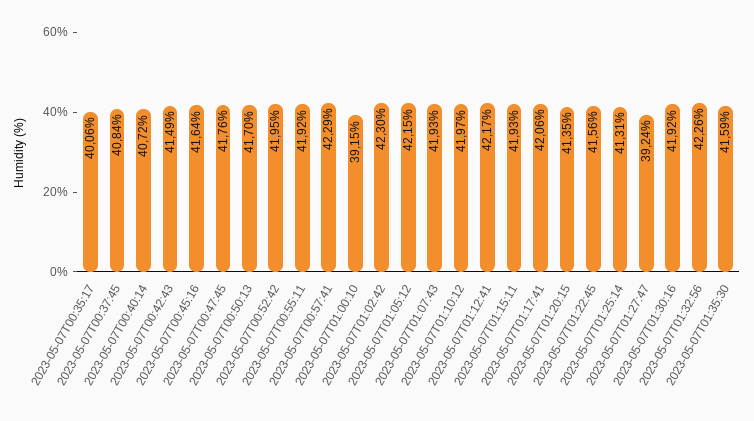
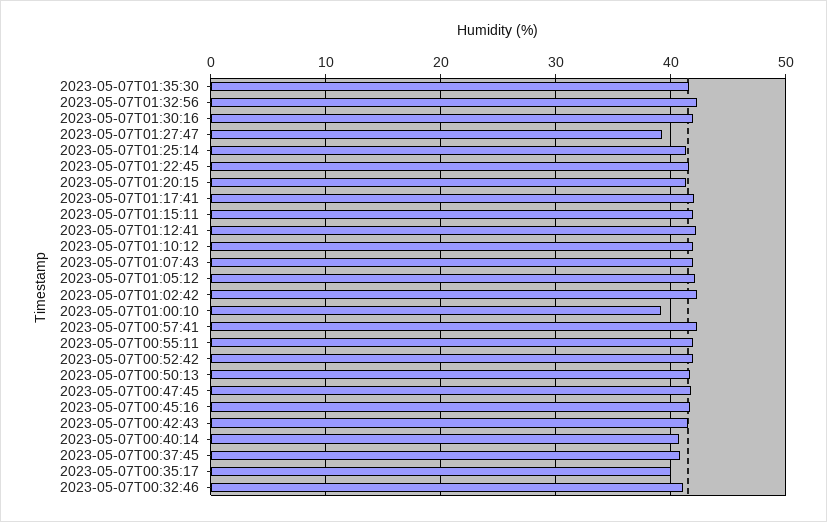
  {
    "2023-05-07T00:35:17": 40.06,
    "2023-05-07T00:37:45": 40.84,
    "2023-05-07T00:40:14": 40.72,
    "2023-05-07T00:42:43": 41.49,
    "2023-05-07T00:45:16": 41.64,
    "2023-05-07T00:47:45": 41.76,
    "2023-05-07T00:50:13": 41.7,
    "2023-05-07T00:52:42": 41.95,
    "2023-05-07T00:55:11": 41.92,
    "2023-05-07T00:57:41": 42.29,
    "2023-05-07T01:00:10": 39.15,
    "2023-05-07T01:02:42": 42.3,
    "2023-05-07T01:05:12": 42.15,
    "2023-05-07T01:07:43": 41.93,
    "2023-05-07T01:10:12": 41.97,
    "2023-05-07T01:12:41": 42.17,
    "2023-05-07T01:15:11": 41.93,
    "2023-05-07T01:17:41": 42.06,
    "2023-05-07T01:20:15": 41.35,
    "2023-05-07T01:22:45": 41.56,
    "2023-05-07T01:25:14": 41.31,
    "2023-05-07T01:27:47": 39.24,
    "2023-05-07T01:30:16": 41.92,
    "2023-05-07T01:32:56": 42.26,
-   "2023-05-07T01:35:30": 41.59
+   "2023-05-07T01:35:30": 41.59,
+   "2023-05-07T00:32:46": 41
  }

